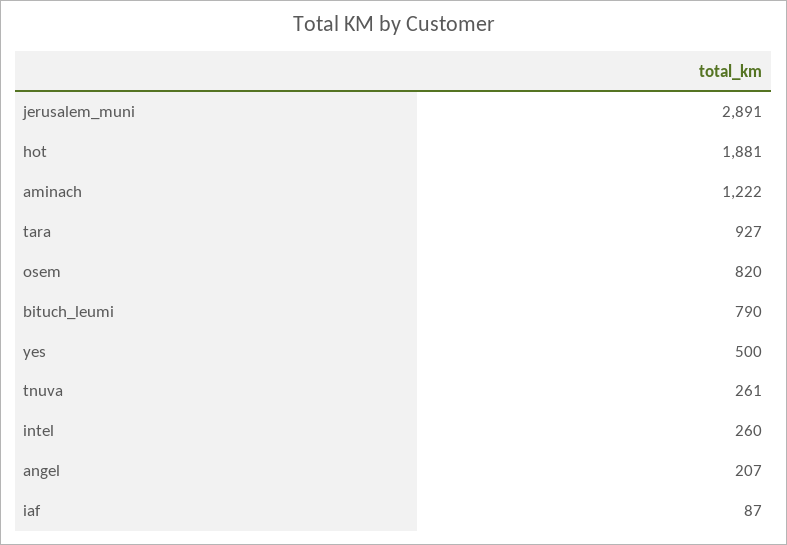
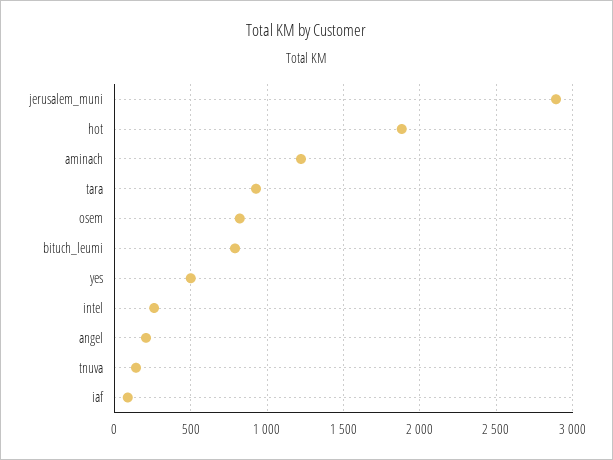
  {
    "jerusalem_muni": 2891,
    "hot": 1881,
    "aminach": 1222,
    "tara": 927,
    "osem": 820,
    "bituch_leumi": 790,
    "yes": 500,
-   "tnuva": 261,
+   "tnuva": 150,
    "intel": 260,
    "angel": 207,
    "iaf": 87
  }

